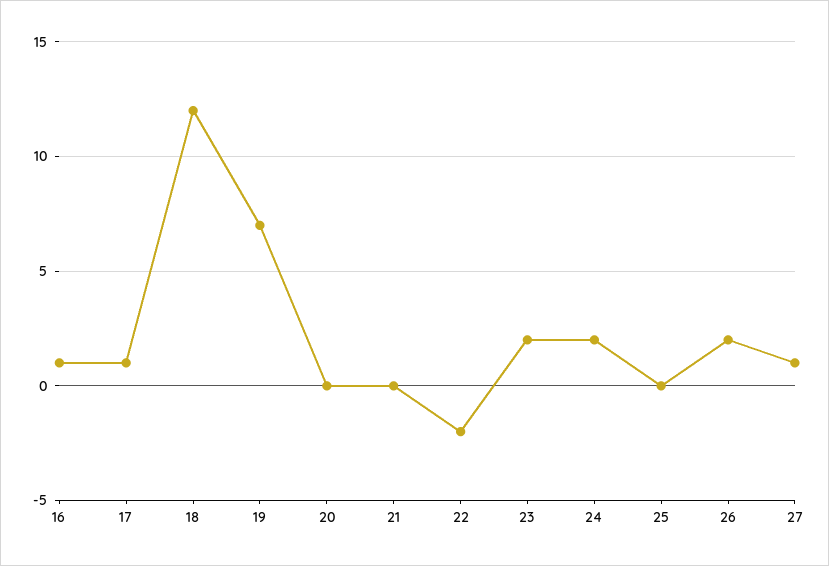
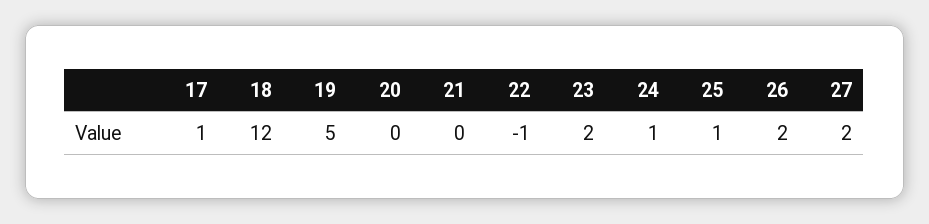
  {
-   "16": 1,
    "17": 1,
    "18": 12,
-   "19": 7,
+   "19": 5,
    "20": 0,
    "21": 0,
-   "22": -2,
+   "22": -1,
    "23": 2,
-   "24": 2,
+   "24": 1,
-   "25": 0,
+   "25": 1,
    "26": 2,
-   "27": 1
+   "27": 2
  }

